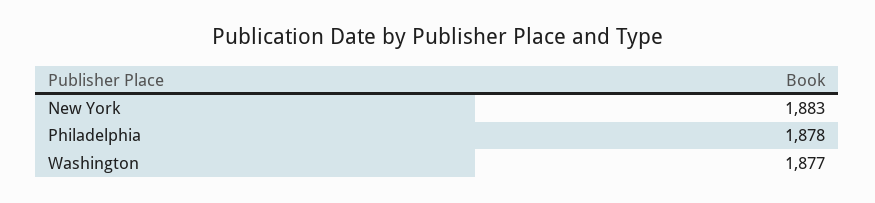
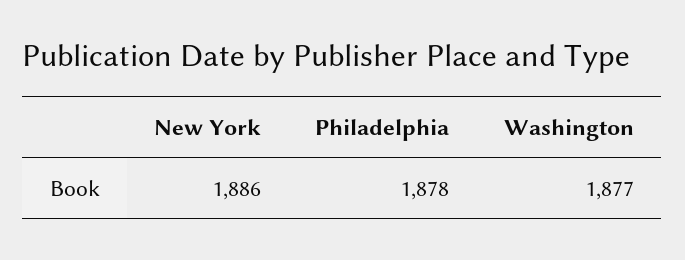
  {
-   "New York": 1883,
+   "New York": 1886,
    "Philadelphia": 1878,
    "Washington": 1877
  }

